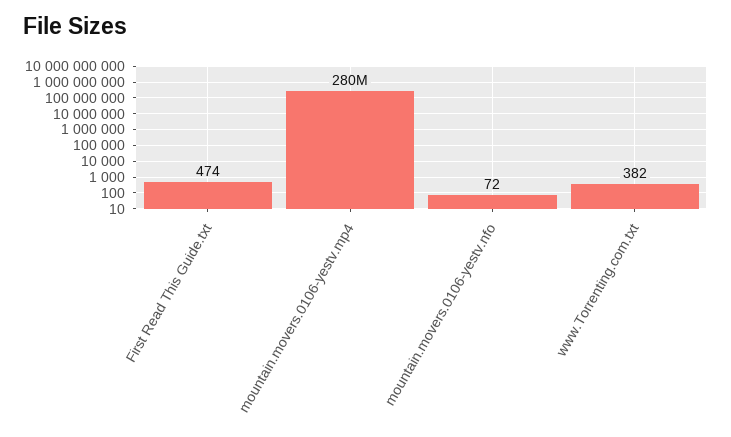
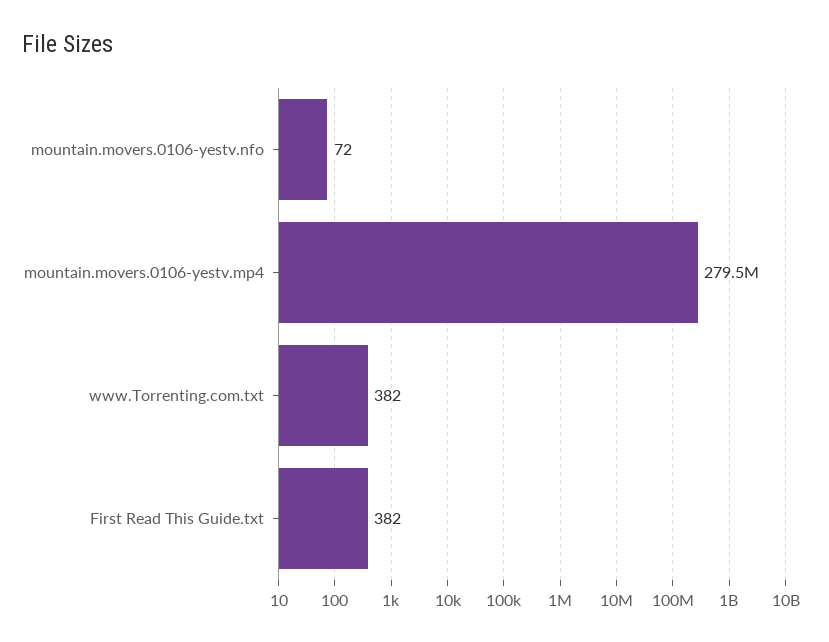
  {
-   "First Read This Guide.txt": 474,
+   "First Read This Guide.txt": 382,
    "mountain.movers.0106-yestv.mp4": 279500000,
    "mountain.movers.0106-yestv.nfo": 72,
    "www.Torrenting.com.txt": 382
  }

